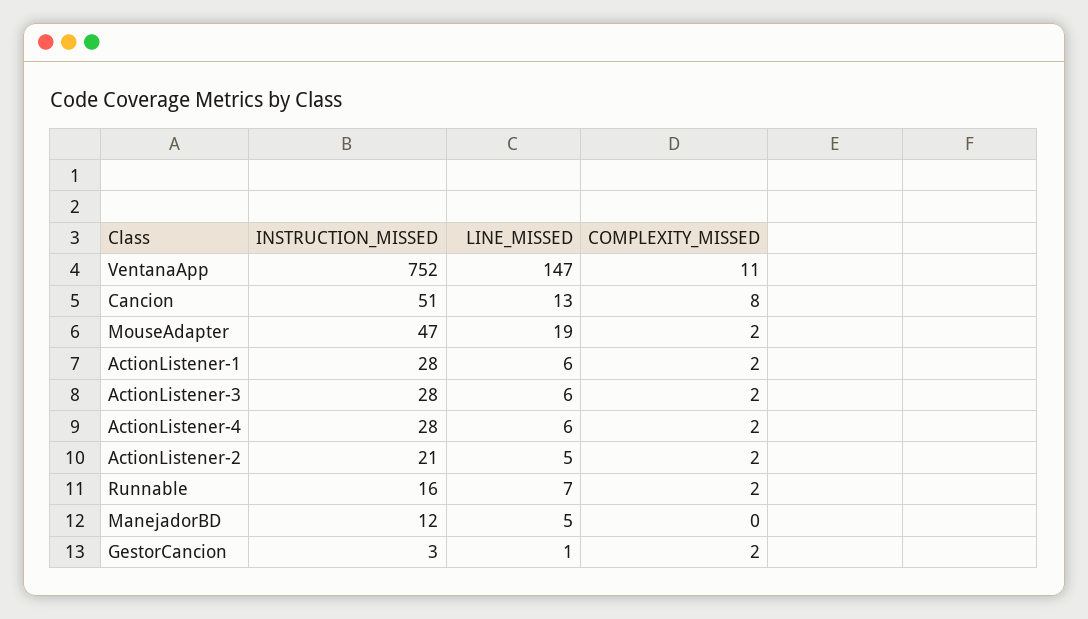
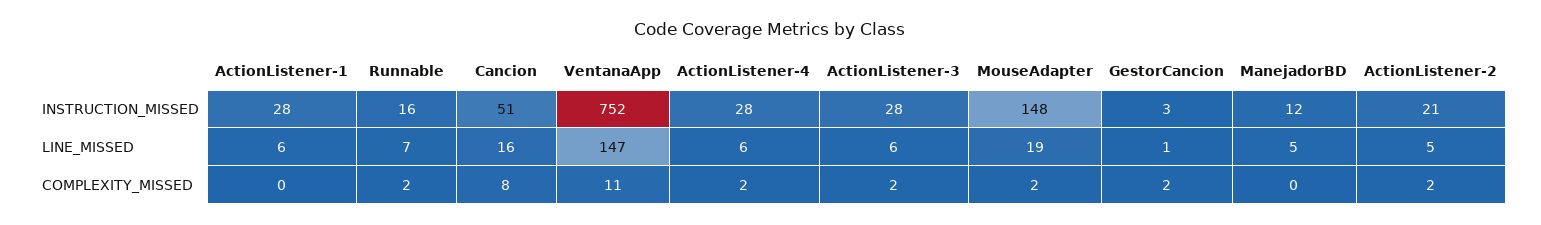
  {
    "INSTRUCTION_MISSED": {
      "VentanaApp": 752,
      "Cancion": 51,
-     "MouseAdapter": 47,
+     "MouseAdapter": 148,
      "ActionListener-1": 28,
      "ActionListener-3": 28,
      "ActionListener-4": 28,
      "ActionListener-2": 21,
      "Runnable": 16,
      "ManejadorBD": 12,
      "GestorCancion": 3
    },
    "LINE_MISSED": {
      "VentanaApp": 147,
-     "Cancion": 13,
+     "Cancion": 16,
      "MouseAdapter": 19,
      "ActionListener-1": 6,
      "ActionListener-3": 6,
      "ActionListener-4": 6,
      "ActionListener-2": 5,
      "Runnable": 7,
      "ManejadorBD": 5,
      "GestorCancion": 1
    },
    "COMPLEXITY_MISSED": {
      "VentanaApp": 11,
      "Cancion": 8,
      "MouseAdapter": 2,
-     "ActionListener-1": 2,
+     "ActionListener-1": 0,
      "ActionListener-3": 2,
      "ActionListener-4": 2,
      "ActionListener-2": 2,
      "Runnable": 2,
      "ManejadorBD": 0,
      "GestorCancion": 2
    }
  }

